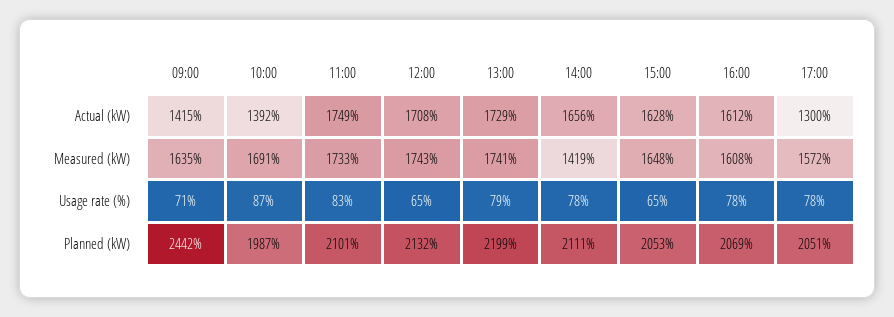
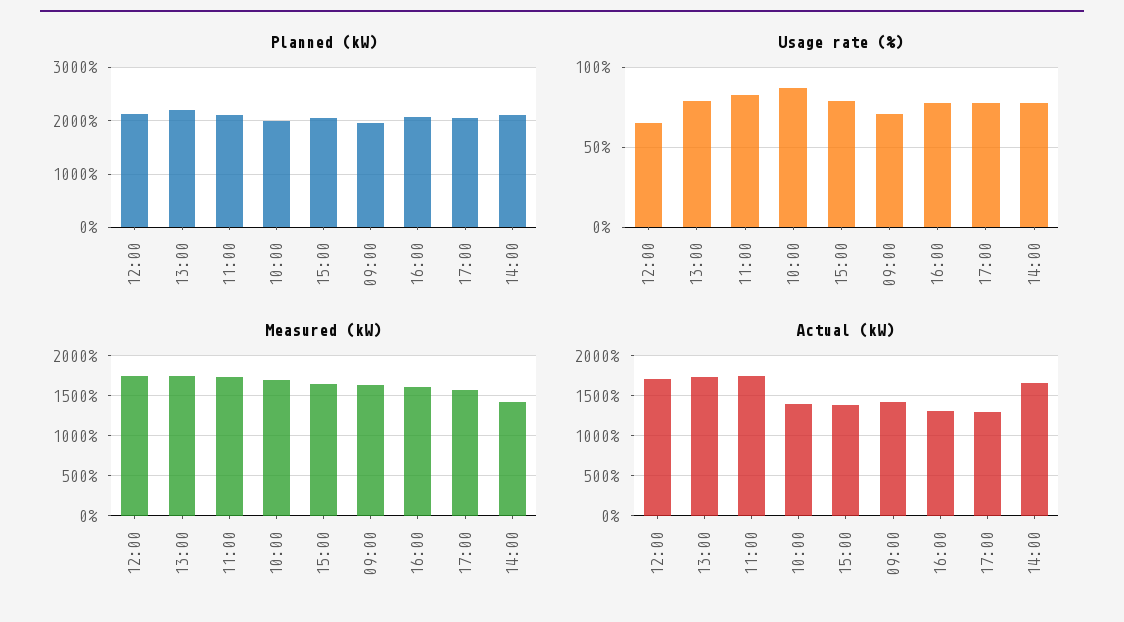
  {
    "Actual (kW)": {
      "09:00": 1415,
      "10:00": 1392,
      "11:00": 1749,
      "12:00": 1708,
      "13:00": 1729,
      "14:00": 1656,
-     "15:00": 1628,
+     "15:00": 1400,
-     "16:00": 1612,
+     "16:00": 1300,
      "17:00": 1300
    },
    "Measured (kW)": {
      "09:00": 1635,
      "10:00": 1691,
      "11:00": 1733,
      "12:00": 1743,
      "13:00": 1741,
      "14:00": 1419,
      "15:00": 1648,
      "16:00": 1608,
      "17:00": 1572
    },
    "Usage rate (%)": {
      "09:00": 71,
      "10:00": 87,
      "11:00": 83,
      "12:00": 65,
      "13:00": 79,
      "14:00": 78,
-     "15:00": 65,
+     "15:00": 80,
      "16:00": 78,
      "17:00": 78
    },
    "Planned (kW)": {
-     "09:00": 2442,
+     "09:00": 2000,
      "10:00": 1987,
      "11:00": 2101,
      "12:00": 2132,
      "13:00": 2199,
      "14:00": 2111,
      "15:00": 2053,
      "16:00": 2069,
      "17:00": 2051
    }
  }

